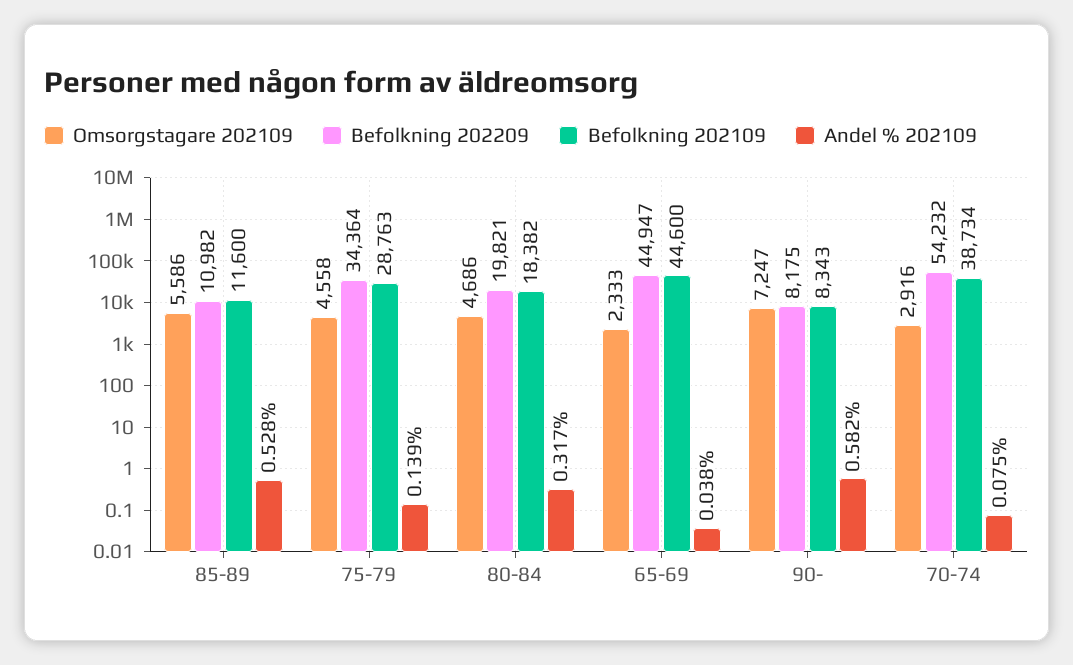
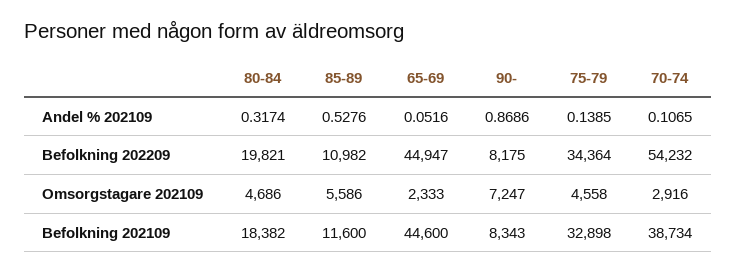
  {
    "Omsorgstagare 202109": {
      "85-89": 5586,
      "75-79": 4558,
      "80-84": 4686,
      "65-69": 2333,
      "90-": 7247,
      "70-74": 2916
    },
    "Befolkning 202209": {
      "85-89": 10982,
      "75-79": 34364,
      "80-84": 19821,
      "65-69": 44947,
      "90-": 8175,
      "70-74": 54232
    },
    "Befolkning 202109": {
      "85-89": 11600,
-     "75-79": 28763,
+     "75-79": 32898,
      "80-84": 18382,
      "65-69": 44600,
      "90-": 8343,
      "70-74": 38734
    },
    "Andel % 202109": {
      "85-89": 0.5276,
      "75-79": 0.1385,
      "80-84": 0.3174,
-     "65-69": 0.038,
+     "65-69": 0.0516,
-     "90-": 0.582,
+     "90-": 0.8686,
-     "70-74": 0.075
+     "70-74": 0.1065
    }
  }

